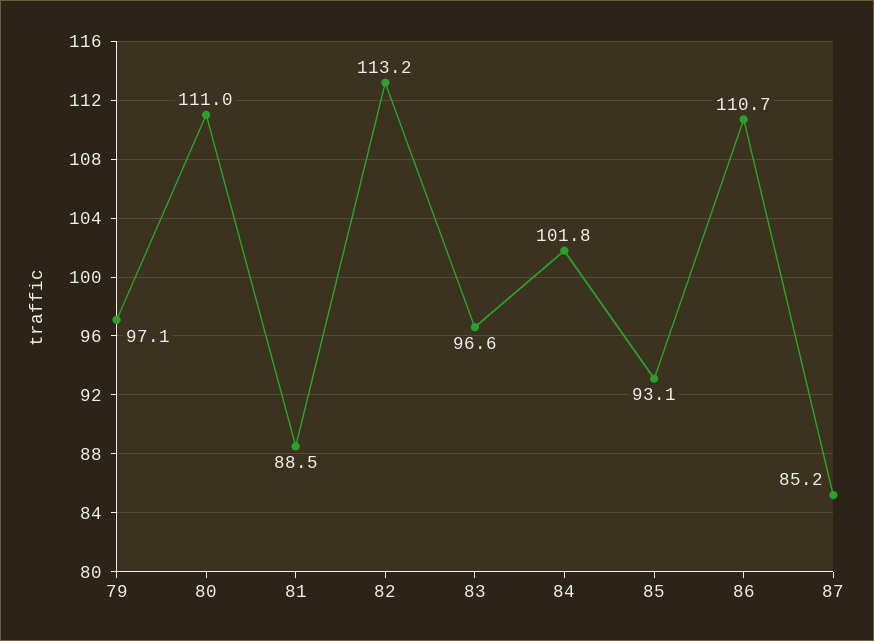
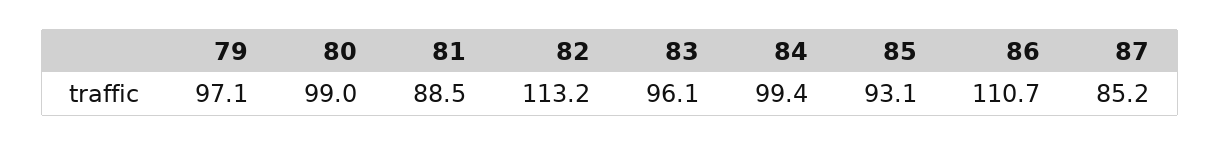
  {
    "79": 97.1,
-   "80": 111,
+   "80": 99,
    "81": 88.5,
    "82": 113.2,
-   "83": 96.6,
+   "83": 96.1,
-   "84": 101.8,
+   "84": 99.4,
    "85": 93.1,
    "86": 110.7,
    "87": 85.2
  }

